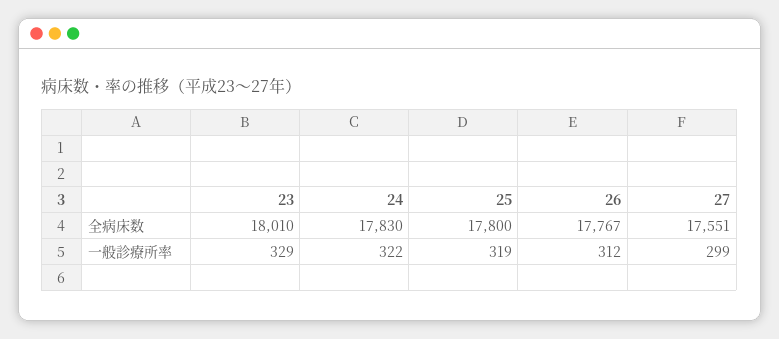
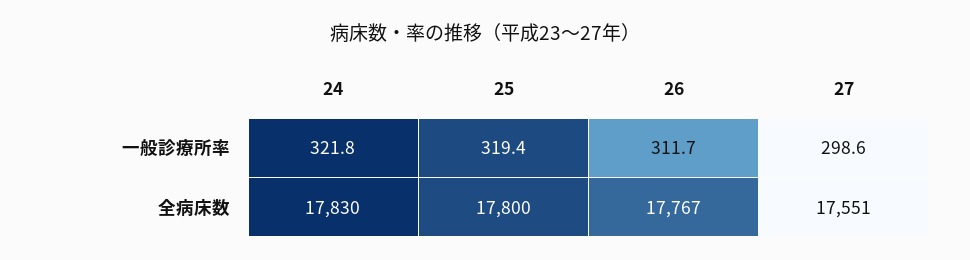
  {
-   "23": {
-     "全病床数": 18010,
-     "一般診療所率": 329
-   },
    "24": {
      "全病床数": 17830,
      "一般診療所率": 321.8
    },
    "25": {
      "全病床数": 17800,
      "一般診療所率": 319.4
    },
    "26": {
      "全病床数": 17767,
      "一般診療所率": 311.7
    },
    "27": {
      "全病床数": 17551,
      "一般診療所率": 298.6
    }
  }

